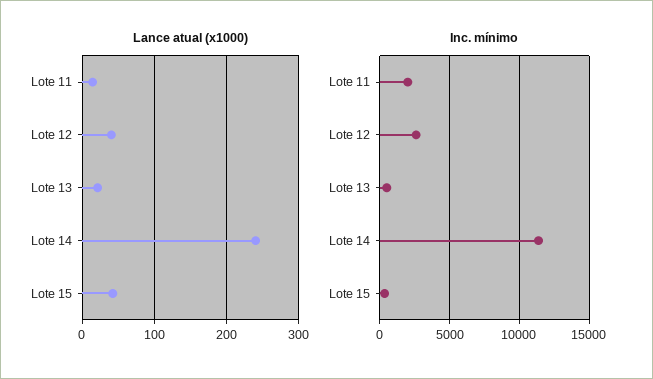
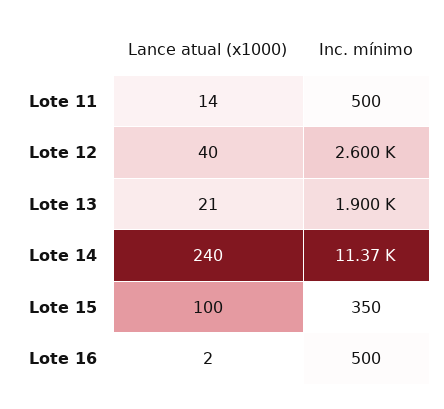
  {
    "Lance atual (x1000)": {
      "Lote 11": 14,
      "Lote 12": 40,
      "Lote 13": 21,
      "Lote 14": 240,
-     "Lote 15": 40
+     "Lote 15": 100,
+     "Lote 16": 2
    },
    "Inc. mínimo": {
-     "Lote 11": 2000,
+     "Lote 11": 500,
      "Lote 12": 2600,
-     "Lote 13": 500,
+     "Lote 13": 1900,
      "Lote 14": 11370,
-     "Lote 15": 350
+     "Lote 15": 350,
+     "Lote 16": 500
    }
  }

